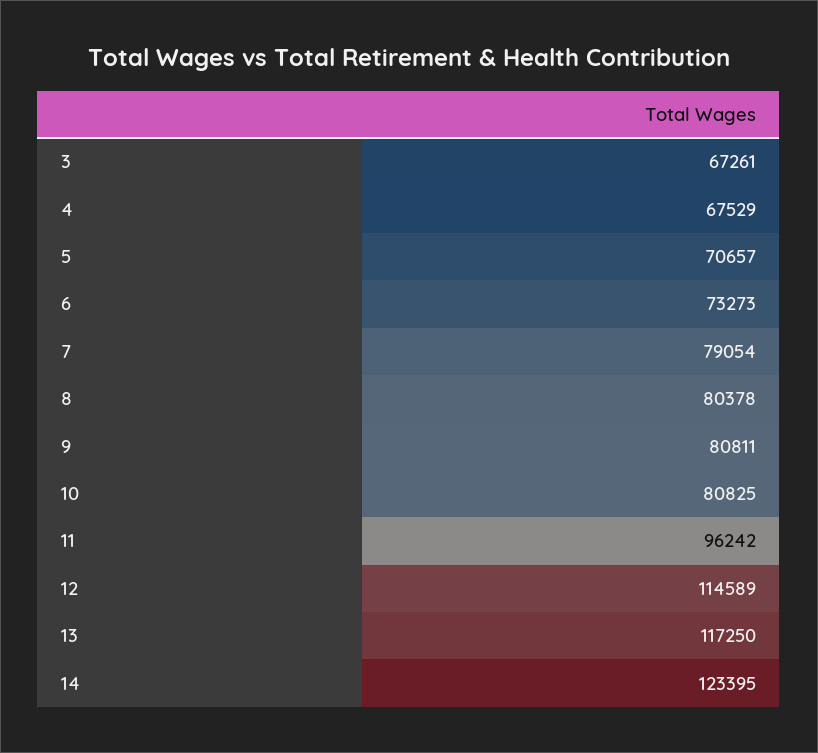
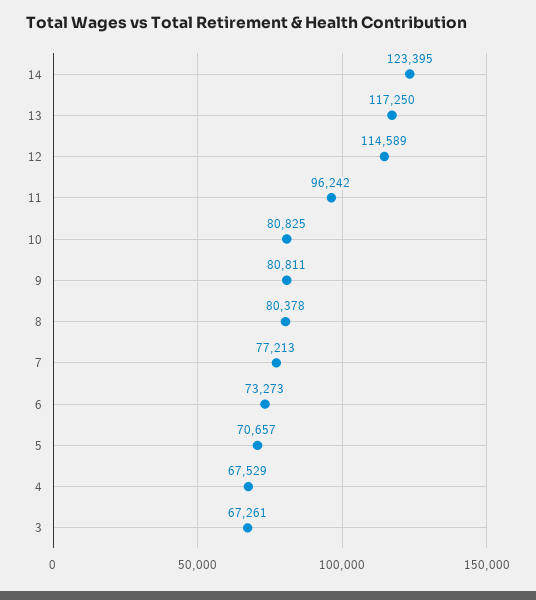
  {
    "3": 67261,
    "4": 67529,
    "5": 70657,
    "6": 73273,
-   "7": 79054,
+   "7": 77213,
    "8": 80378,
    "9": 80811,
    "10": 80825,
    "11": 96242,
    "12": 114589,
    "13": 117250,
    "14": 123395
  }

